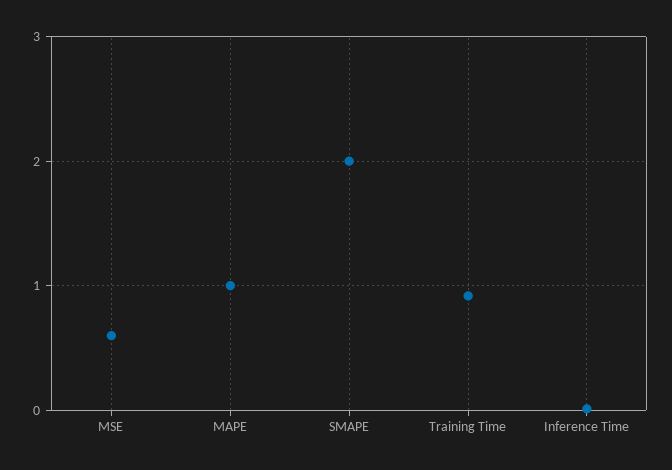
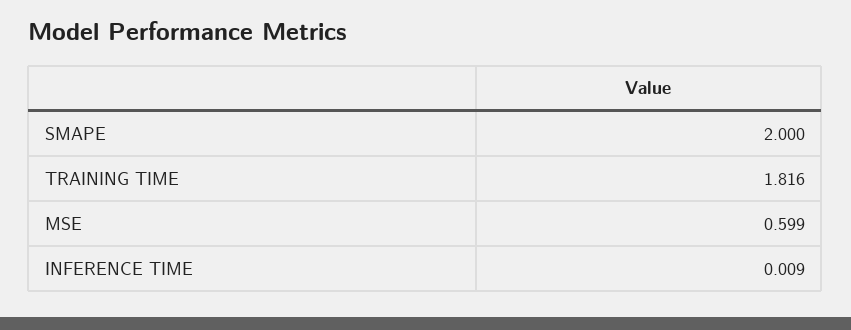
  {
    "MSE": 0.599,
-   "MAPE": 1,
    "SMAPE": 2,
-   "Training Time": 0.9,
+   "Training Time": 1.816,
    "Inference Time": 0.009
  }

